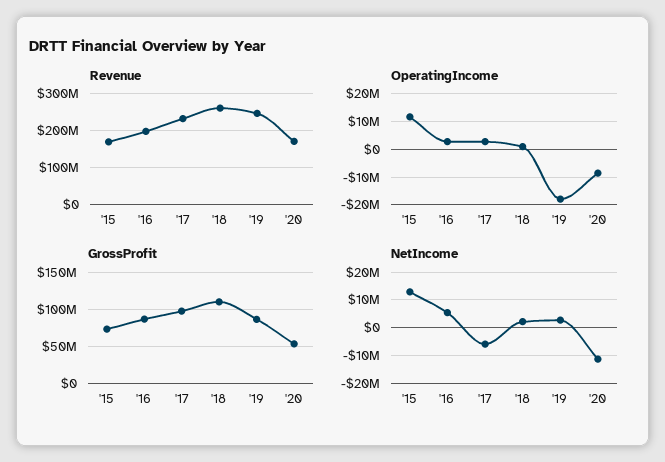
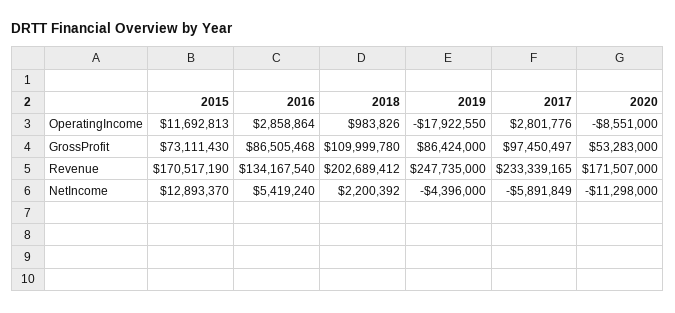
  {
    "Revenue": {
      "'15": 170517190,
-     "'16": 200000000,
+     "'16": 134167540,
      "'17": 233339165,
-     "'18": 260000000,
+     "'18": 202689412,
      "'19": 247735000,
      "'20": 171507000
    },
    "OperatingIncome": {
      "'15": 11692813,
      "'16": 2858864,
      "'17": 2801776,
      "'18": 983826,
      "'19": -17922550,
      "'20": -8551000
    },
    "GrossProfit": {
      "'15": 73111430,
      "'16": 86505468,
      "'17": 97450497,
      "'18": 109999780,
      "'19": 86424000,
      "'20": 53283000
    },
    "NetIncome": {
      "'15": 12893370,
      "'16": 5419240,
      "'17": -5891849,
      "'18": 2200392,
-     "'19": 2500000,
+     "'19": -4396000,
      "'20": -11298000
    }
  }

